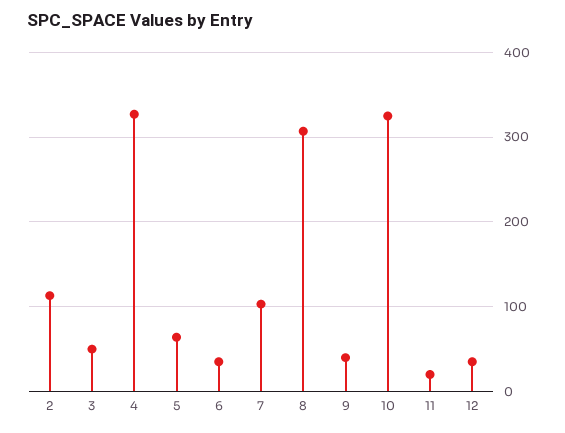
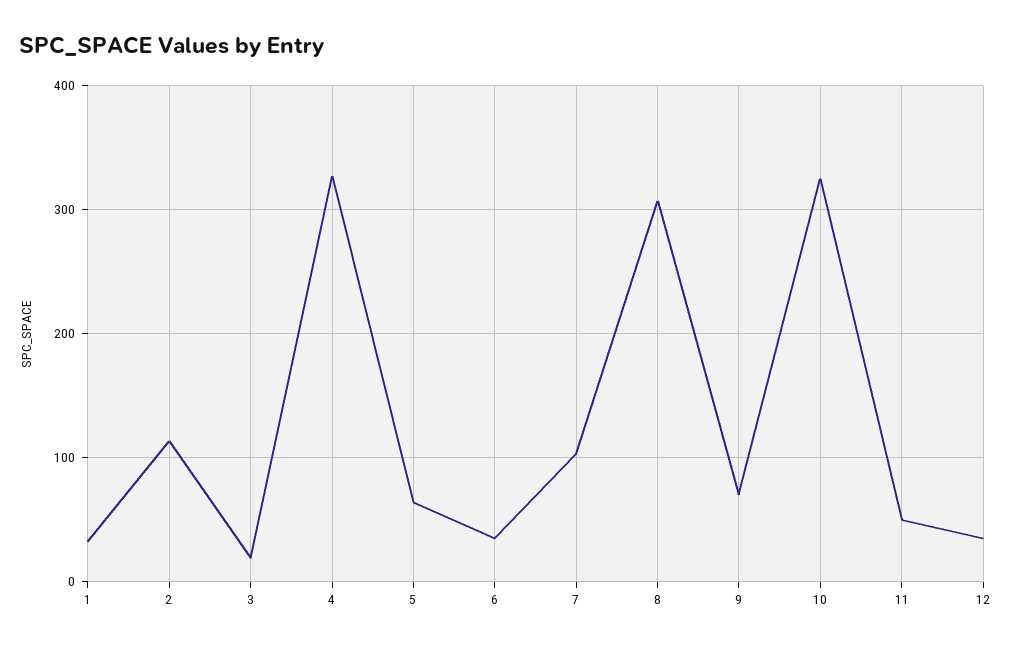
  {
    "2": 110,
-   "3": 50,
+   "3": 20,
    "4": 330,
    "5": 60,
    "6": 40,
    "7": 100,
    "8": 310,
-   "9": 40,
+   "9": 70,
    "10": 330,
-   "11": 20,
+   "11": 50,
-   "12": 40
+   "12": 40,
+   "1": 30
  }

